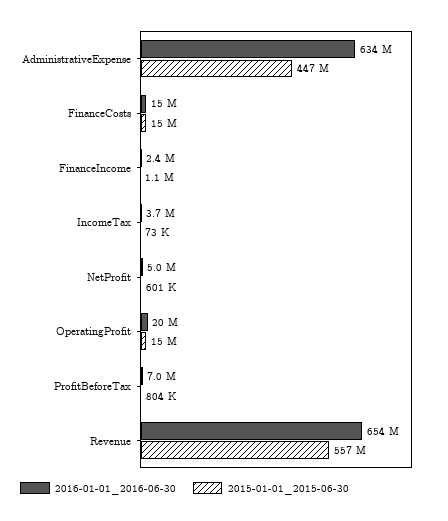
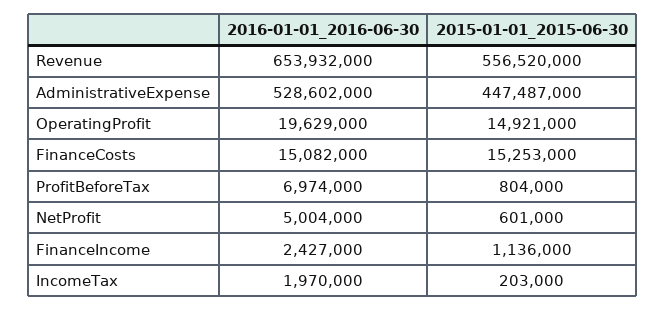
  {
    "2016-01-01_2016-06-30": {
-     "AdministrativeExpense": 634000000,
+     "AdministrativeExpense": 528602000,
      "FinanceCosts": 15082000,
      "FinanceIncome": 2427000,
-     "IncomeTax": 3700000,
+     "IncomeTax": 1970000,
      "NetProfit": 5004000,
      "OperatingProfit": 19629000,
      "ProfitBeforeTax": 6974000,
      "Revenue": 653932000
    },
    "2015-01-01_2015-06-30": {
      "AdministrativeExpense": 447487000,
      "FinanceCosts": 15253000,
      "FinanceIncome": 1136000,
-     "IncomeTax": 73000,
+     "IncomeTax": 203000,
      "NetProfit": 601000,
      "OperatingProfit": 14921000,
      "ProfitBeforeTax": 804000,
      "Revenue": 556520000
    }
  }

